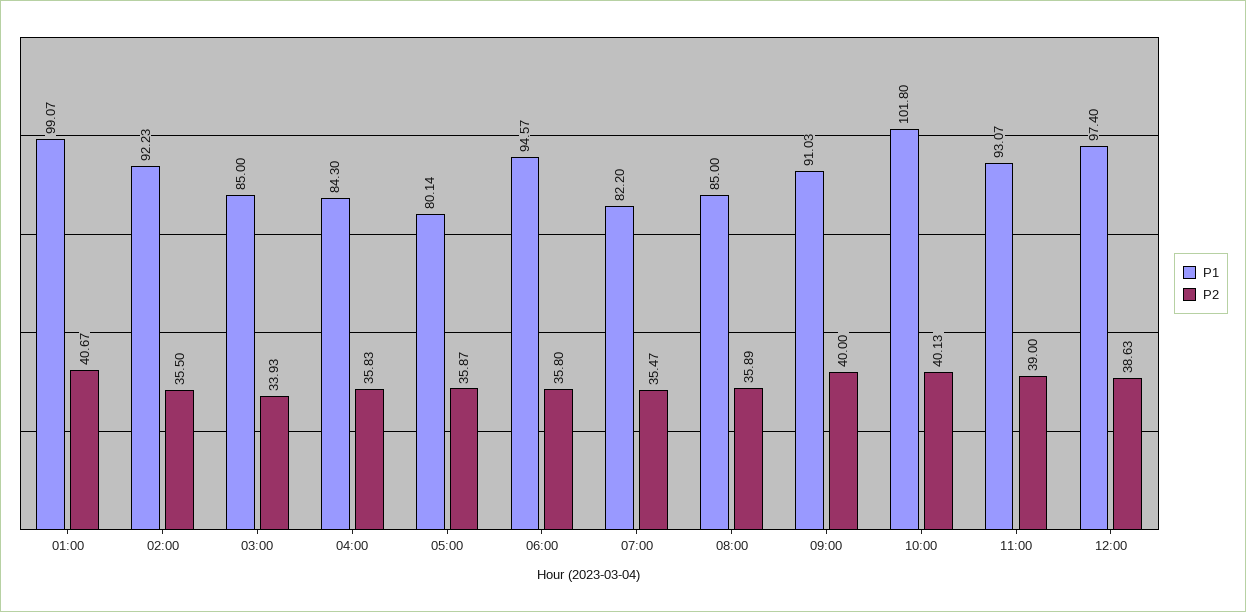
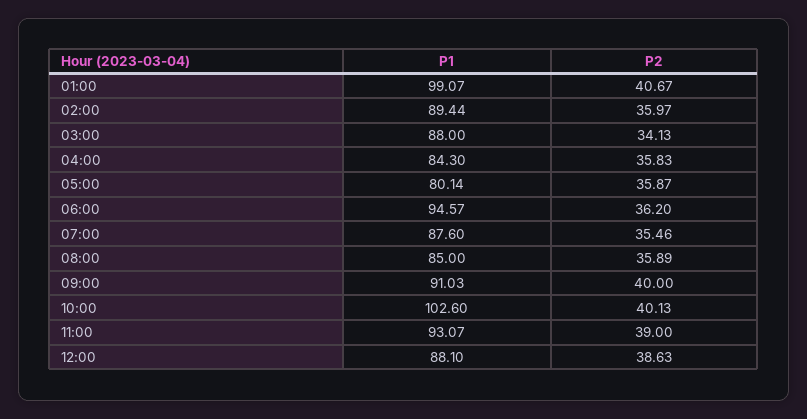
  {
    "P1": {
      "01:00": 99.07,
-     "02:00": 92.23,
+     "02:00": 89.44,
-     "03:00": 85,
+     "03:00": 88,
      "04:00": 84.3,
      "05:00": 80.14,
      "06:00": 94.57,
-     "07:00": 82.2,
+     "07:00": 87.6,
      "08:00": 85,
      "09:00": 91.03,
-     "10:00": 101.8,
+     "10:00": 102.6,
      "11:00": 93.07,
-     "12:00": 97.4
+     "12:00": 88.1
    },
    "P2": {
      "01:00": 40.67,
-     "02:00": 35.5,
+     "02:00": 35.97,
-     "03:00": 33.93,
+     "03:00": 34.13,
      "04:00": 35.83,
      "05:00": 35.87,
-     "06:00": 35.8,
+     "06:00": 36.2,
-     "07:00": 35.47,
+     "07:00": 35.46,
      "08:00": 35.89,
      "09:00": 40,
      "10:00": 40.13,
      "11:00": 39,
      "12:00": 38.63
    }
  }

